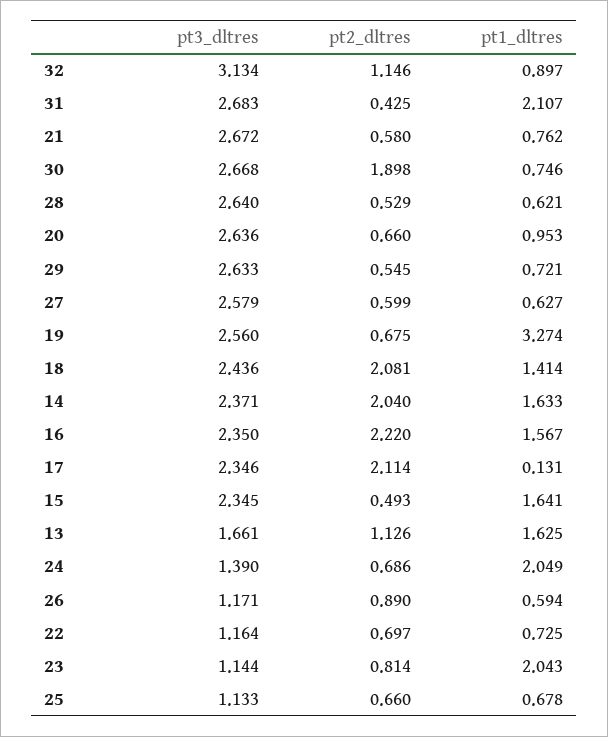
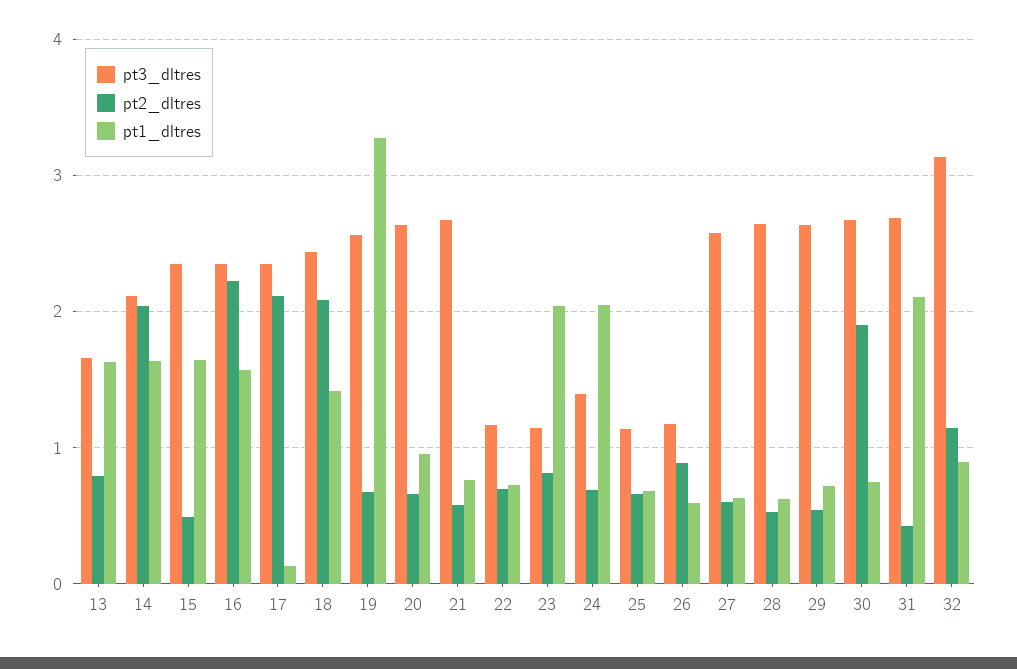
  {
    "pt3_dltres": {
      "32": 3.134,
      "31": 2.683,
      "21": 2.672,
      "30": 2.668,
      "28": 2.64,
      "20": 2.636,
      "29": 2.633,
      "27": 2.579,
      "19": 2.56,
      "18": 2.436,
-     "14": 2.371,
+     "14": 2.1,
      "16": 2.35,
      "17": 2.346,
      "15": 2.345,
      "13": 1.661,
      "24": 1.39,
      "26": 1.171,
      "22": 1.164,
      "23": 1.144,
      "25": 1.133
    },
    "pt2_dltres": {
      "32": 1.146,
      "31": 0.425,
      "21": 0.58,
      "30": 1.898,
      "28": 0.529,
      "20": 0.66,
      "29": 0.545,
      "27": 0.599,
      "19": 0.675,
      "18": 2.081,
      "14": 2.04,
      "16": 2.22,
      "17": 2.114,
      "15": 0.493,
-     "13": 1.126,
+     "13": 0.8,
      "24": 0.686,
      "26": 0.89,
      "22": 0.697,
      "23": 0.814,
      "25": 0.66
    },
    "pt1_dltres": {
      "32": 0.897,
      "31": 2.107,
      "21": 0.762,
      "30": 0.746,
      "28": 0.621,
      "20": 0.953,
      "29": 0.721,
      "27": 0.627,
      "19": 3.274,
      "18": 1.414,
      "14": 1.633,
      "16": 1.567,
      "17": 0.131,
      "15": 1.641,
      "13": 1.625,
      "24": 2.049,
      "26": 0.594,
      "22": 0.725,
      "23": 2.043,
      "25": 0.678
    }
  }

